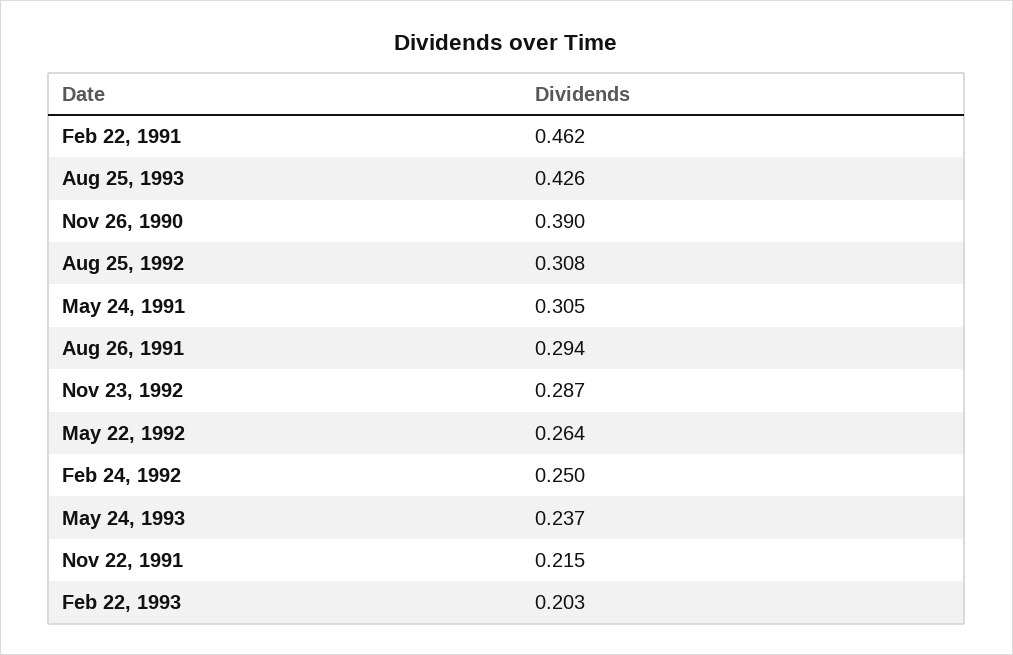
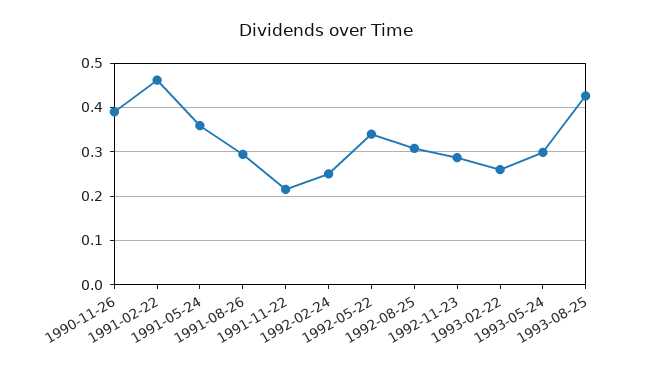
  {
    "Feb 22, 1991": 0.462,
    "Aug 25, 1993": 0.426,
    "Nov 26, 1990": 0.39,
    "Aug 25, 1992": 0.308,
-   "May 24, 1991": 0.305,
+   "May 24, 1991": 0.36,
    "Aug 26, 1991": 0.294,
    "Nov 23, 1992": 0.287,
-   "May 22, 1992": 0.264,
+   "May 22, 1992": 0.34,
    "Feb 24, 1992": 0.25,
-   "May 24, 1993": 0.237,
+   "May 24, 1993": 0.3,
    "Nov 22, 1991": 0.215,
-   "Feb 22, 1993": 0.203
+   "Feb 22, 1993": 0.26
  }

